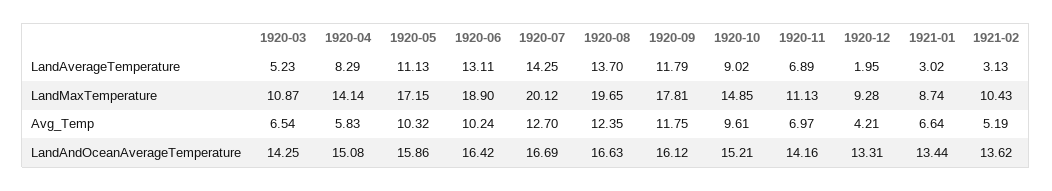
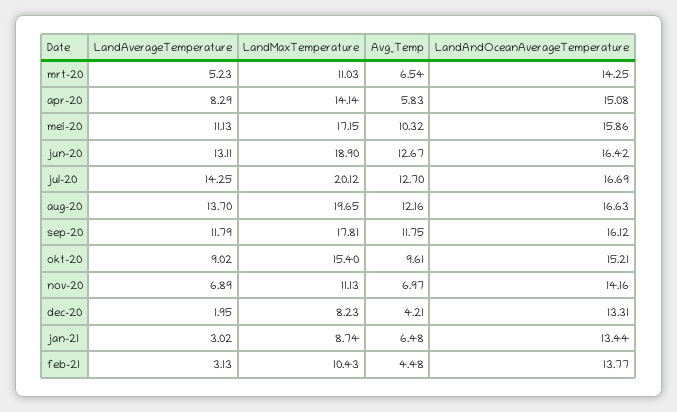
  {
    "1920-03": {
      "LandAverageTemperature": 5.23,
-     "LandMaxTemperature": 10.87,
+     "LandMaxTemperature": 11.03,
      "Avg_Temp": 6.54,
      "LandAndOceanAverageTemperature": 14.25
    },
    "1920-04": {
      "LandAverageTemperature": 8.29,
      "LandMaxTemperature": 14.14,
      "Avg_Temp": 5.83,
      "LandAndOceanAverageTemperature": 15.08
    },
    "1920-05": {
      "LandAverageTemperature": 11.13,
      "LandMaxTemperature": 17.15,
      "Avg_Temp": 10.32,
      "LandAndOceanAverageTemperature": 15.86
    },
    "1920-06": {
      "LandAverageTemperature": 13.11,
      "LandMaxTemperature": 18.9,
-     "Avg_Temp": 10.24,
+     "Avg_Temp": 12.67,
      "LandAndOceanAverageTemperature": 16.42
    },
    "1920-07": {
      "LandAverageTemperature": 14.25,
      "LandMaxTemperature": 20.12,
      "Avg_Temp": 12.7,
      "LandAndOceanAverageTemperature": 16.69
    },
    "1920-08": {
      "LandAverageTemperature": 13.7,
      "LandMaxTemperature": 19.65,
-     "Avg_Temp": 12.35,
+     "Avg_Temp": 12.16,
      "LandAndOceanAverageTemperature": 16.63
    },
    "1920-09": {
      "LandAverageTemperature": 11.79,
      "LandMaxTemperature": 17.81,
      "Avg_Temp": 11.75,
      "LandAndOceanAverageTemperature": 16.12
    },
    "1920-10": {
      "LandAverageTemperature": 9.02,
-     "LandMaxTemperature": 14.85,
+     "LandMaxTemperature": 15.4,
      "Avg_Temp": 9.61,
      "LandAndOceanAverageTemperature": 15.21
    },
    "1920-11": {
      "LandAverageTemperature": 6.89,
      "LandMaxTemperature": 11.13,
      "Avg_Temp": 6.97,
      "LandAndOceanAverageTemperature": 14.16
    },
    "1920-12": {
      "LandAverageTemperature": 1.95,
-     "LandMaxTemperature": 9.28,
+     "LandMaxTemperature": 8.23,
      "Avg_Temp": 4.21,
      "LandAndOceanAverageTemperature": 13.31
    },
    "1921-01": {
      "LandAverageTemperature": 3.02,
      "LandMaxTemperature": 8.74,
-     "Avg_Temp": 6.64,
+     "Avg_Temp": 6.48,
      "LandAndOceanAverageTemperature": 13.44
    },
    "1921-02": {
      "LandAverageTemperature": 3.13,
      "LandMaxTemperature": 10.43,
-     "Avg_Temp": 5.19,
+     "Avg_Temp": 4.48,
-     "LandAndOceanAverageTemperature": 13.62
+     "LandAndOceanAverageTemperature": 13.77
    }
  }

